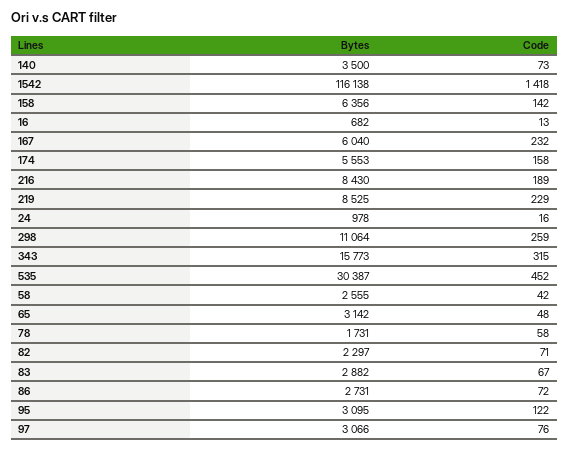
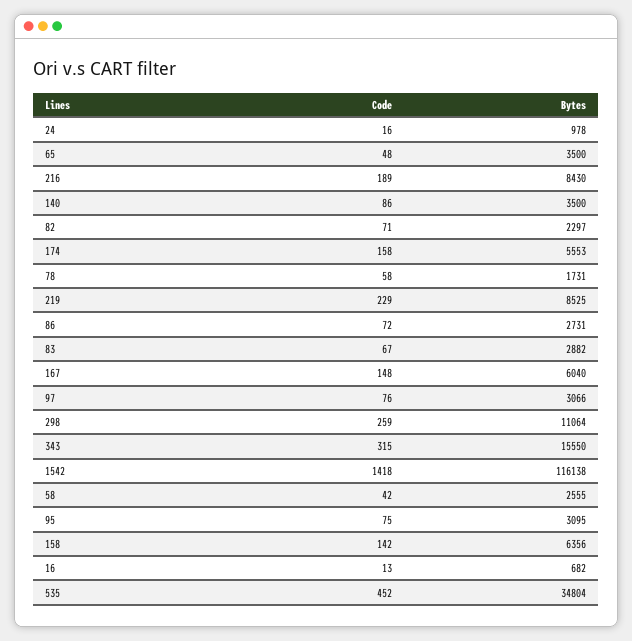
  {
    "Bytes": {
      "140": 3500,
      "1542": 116138,
      "158": 6356,
      "16": 682,
      "167": 6040,
      "174": 5553,
      "216": 8430,
      "219": 8525,
      "24": 978,
      "298": 11064,
-     "343": 15773,
+     "343": 15550,
-     "535": 30387,
+     "535": 34804,
      "58": 2555,
-     "65": 3142,
+     "65": 3500,
      "78": 1731,
      "82": 2297,
      "83": 2882,
      "86": 2731,
      "95": 3095,
      "97": 3066
    },
    "Code": {
-     "140": 73,
+     "140": 86,
      "1542": 1418,
      "158": 142,
      "16": 13,
-     "167": 232,
+     "167": 148,
      "174": 158,
      "216": 189,
      "219": 229,
      "24": 16,
      "298": 259,
      "343": 315,
      "535": 452,
      "58": 42,
      "65": 48,
      "78": 58,
      "82": 71,
      "83": 67,
      "86": 72,
-     "95": 122,
+     "95": 75,
      "97": 76
    }
  }

